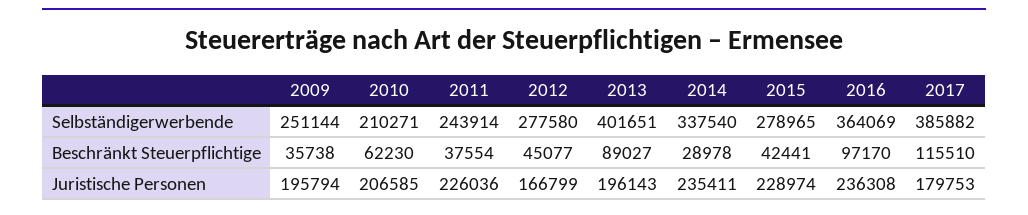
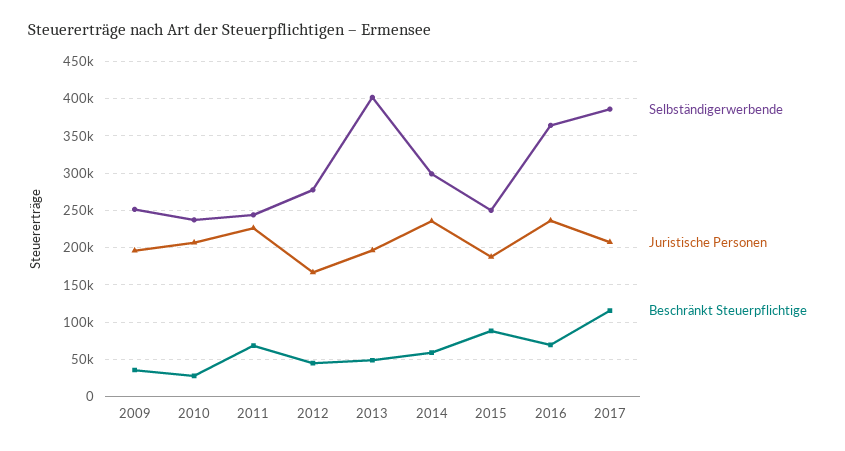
  {
    "Selbständigerwerbende": {
      "2009": 251144,
-     "2010": 210271,
+     "2010": 240000,
      "2011": 243914,
      "2012": 277580,
      "2013": 401651,
-     "2014": 337540,
+     "2014": 300000,
-     "2015": 278965,
+     "2015": 250000,
      "2016": 364069,
      "2017": 385882
    },
    "Beschränkt Steuerpflichtige": {
      "2009": 35738,
-     "2010": 62230,
+     "2010": 30000,
-     "2011": 37554,
+     "2011": 70000,
      "2012": 45077,
-     "2013": 89027,
+     "2013": 50000,
-     "2014": 28978,
+     "2014": 60000,
-     "2015": 42441,
+     "2015": 90000,
-     "2016": 97170,
+     "2016": 70000,
      "2017": 115510
    },
    "Juristische Personen": {
      "2009": 195794,
      "2010": 206585,
      "2011": 226036,
      "2012": 166799,
      "2013": 196143,
      "2014": 235411,
-     "2015": 228974,
+     "2015": 190000,
      "2016": 236308,
-     "2017": 179753
+     "2017": 210000
    }
  }

